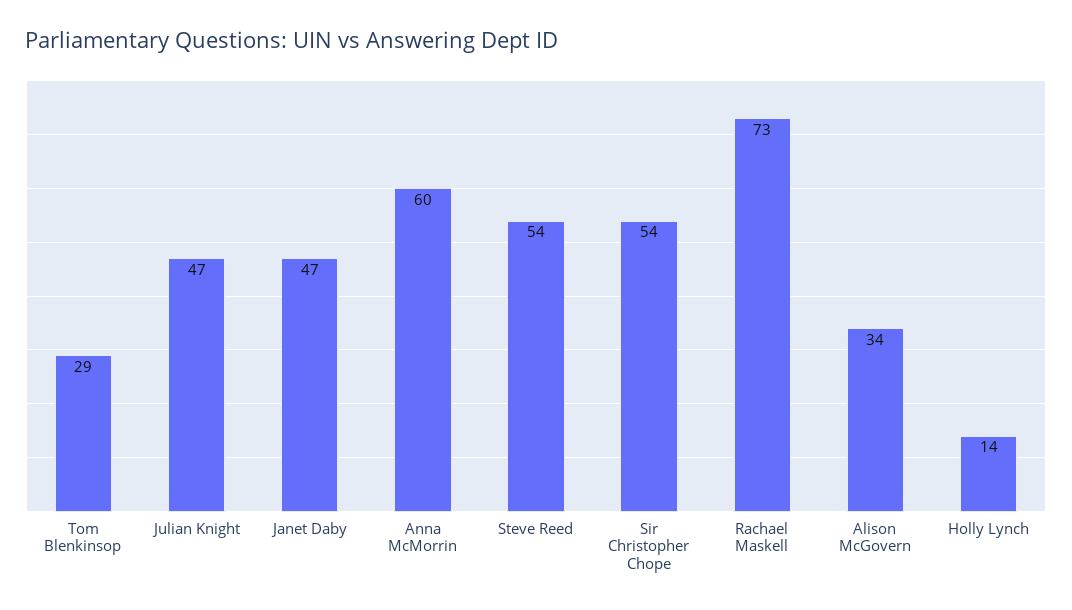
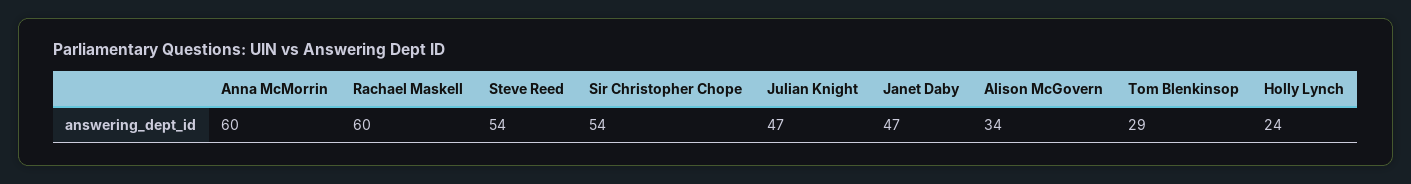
  {
    "Tom Blenkinsop": 29,
    "Julian Knight": 47,
    "Janet Daby": 47,
    "Anna McMorrin": 60,
    "Steve Reed": 54,
    "Sir Christopher Chope": 54,
-   "Rachael Maskell": 73,
+   "Rachael Maskell": 60,
    "Alison McGovern": 34,
-   "Holly Lynch": 14
+   "Holly Lynch": 24
  }

